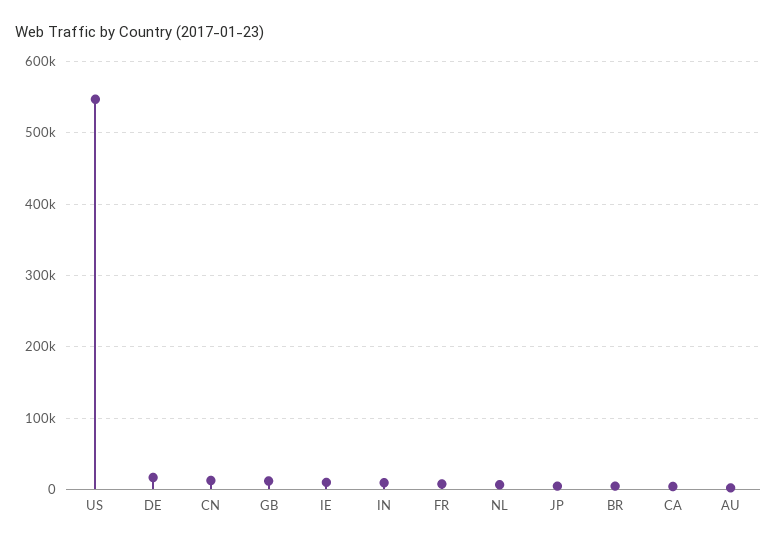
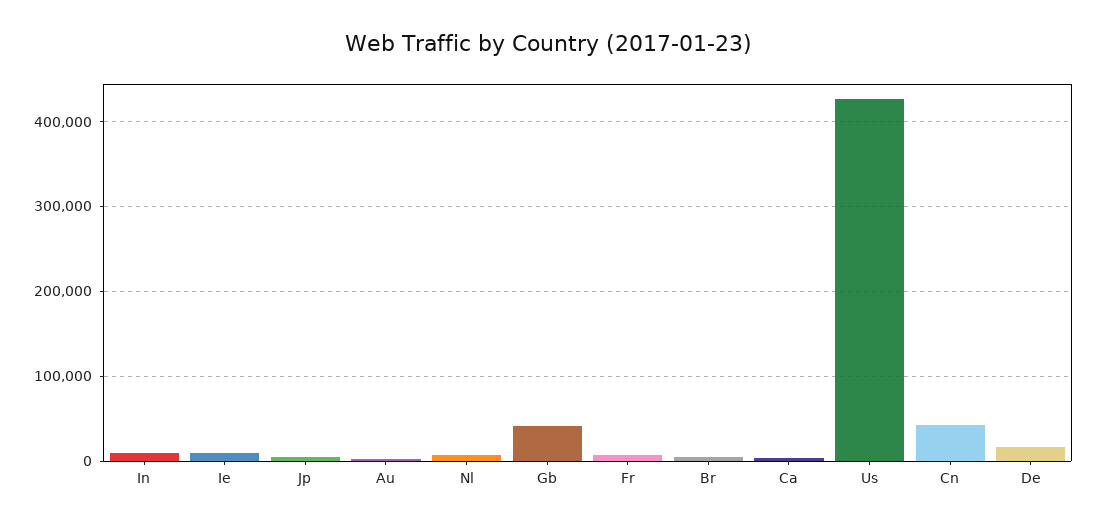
  {
-   "US": 550000,
+   "US": 430000,
    "DE": 20000,
-   "CN": 10000,
+   "CN": 40000,
-   "GB": 10000,
+   "GB": 40000,
    "IE": 10000,
    "IN": 10000,
    "FR": 10000,
    "NL": 10000,
    "JP": 0,
    "BR": 0,
    "CA": 0,
    "AU": 0
  }

